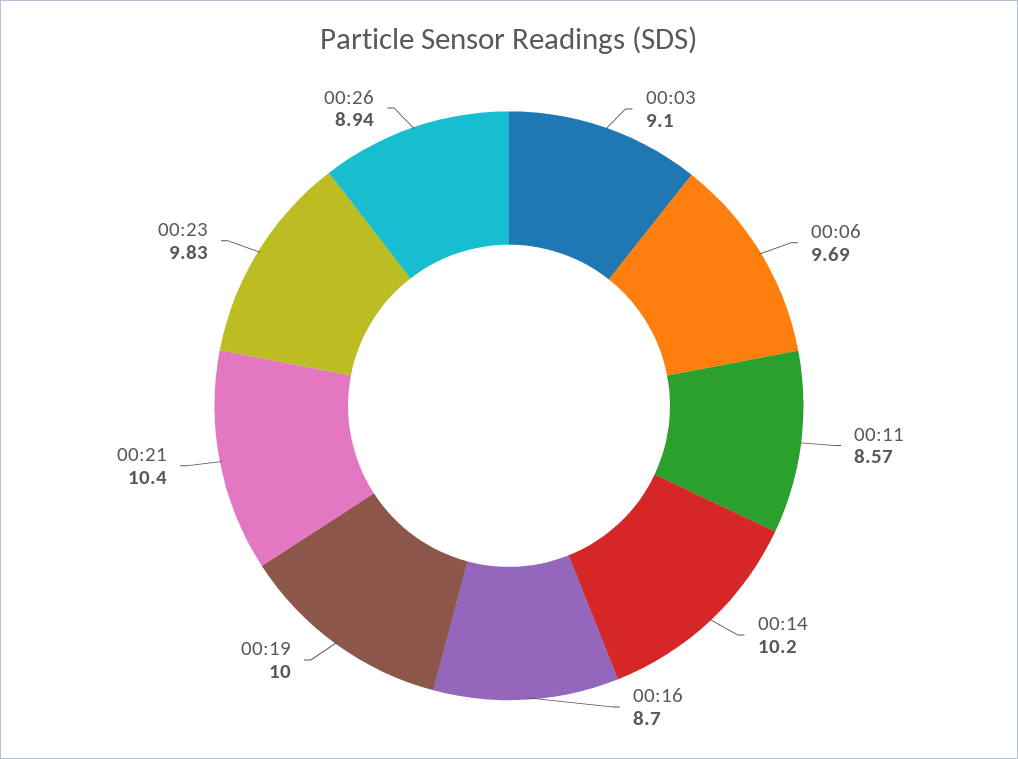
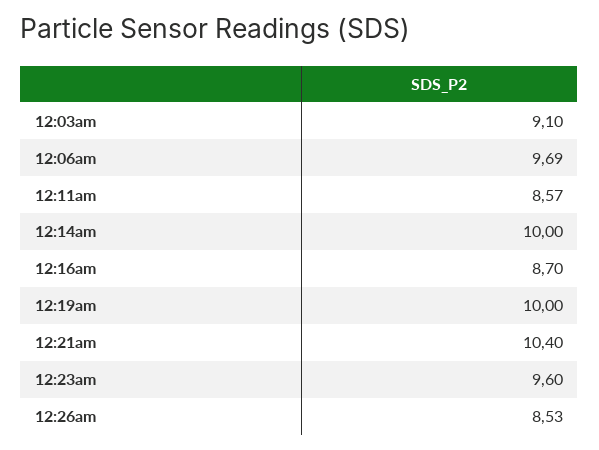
  {
    "00:03": 9.1,
    "00:06": 9.69,
    "00:11": 8.57,
-   "00:14": 10.2,
+   "00:14": 10,
    "00:16": 8.7,
    "00:19": 10,
    "00:21": 10.4,
-   "00:23": 9.83,
+   "00:23": 9.6,
-   "00:26": 8.94
+   "00:26": 8.53
  }

